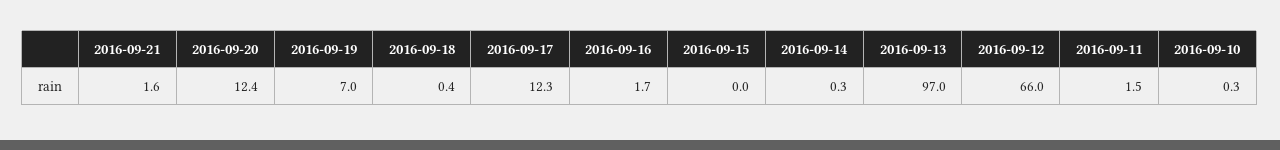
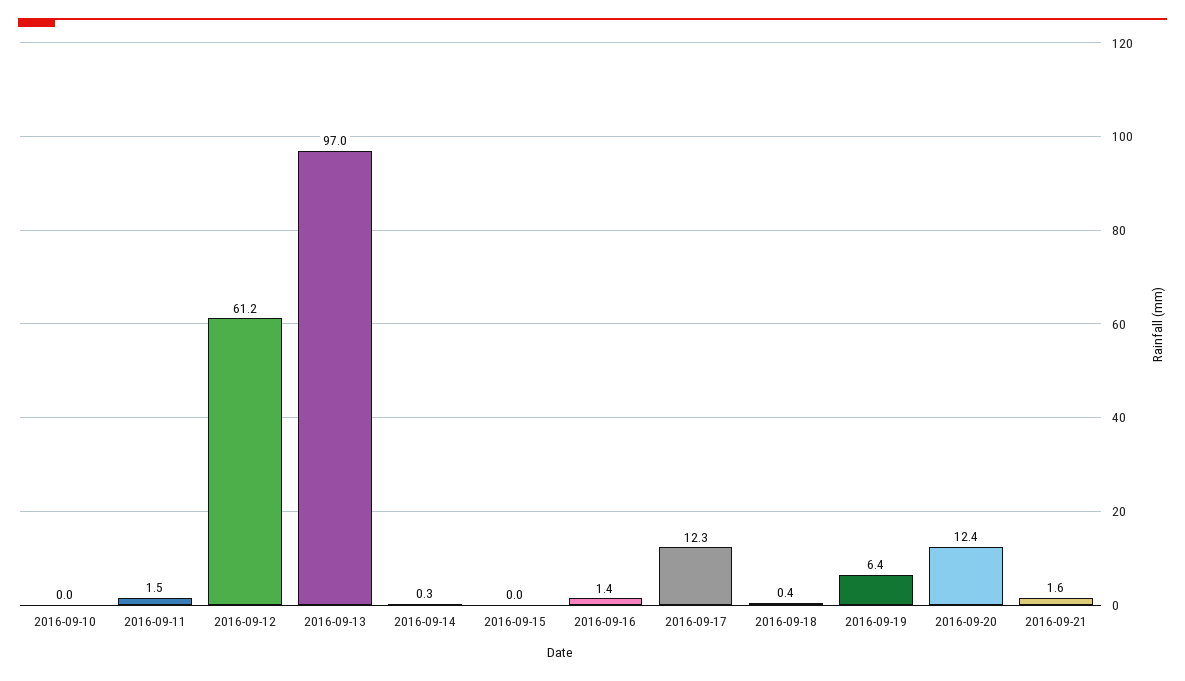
  {
    "2016-09-21": 1.6,
    "2016-09-20": 12.4,
-   "2016-09-19": 7,
+   "2016-09-19": 6.4,
    "2016-09-18": 0.4,
    "2016-09-17": 12.3,
-   "2016-09-16": 1.7,
+   "2016-09-16": 1.4,
    "2016-09-15": 0,
    "2016-09-14": 0.3,
    "2016-09-13": 97,
-   "2016-09-12": 66,
+   "2016-09-12": 61.2,
    "2016-09-11": 1.5,
-   "2016-09-10": 0.3
+   "2016-09-10": 0
  }

